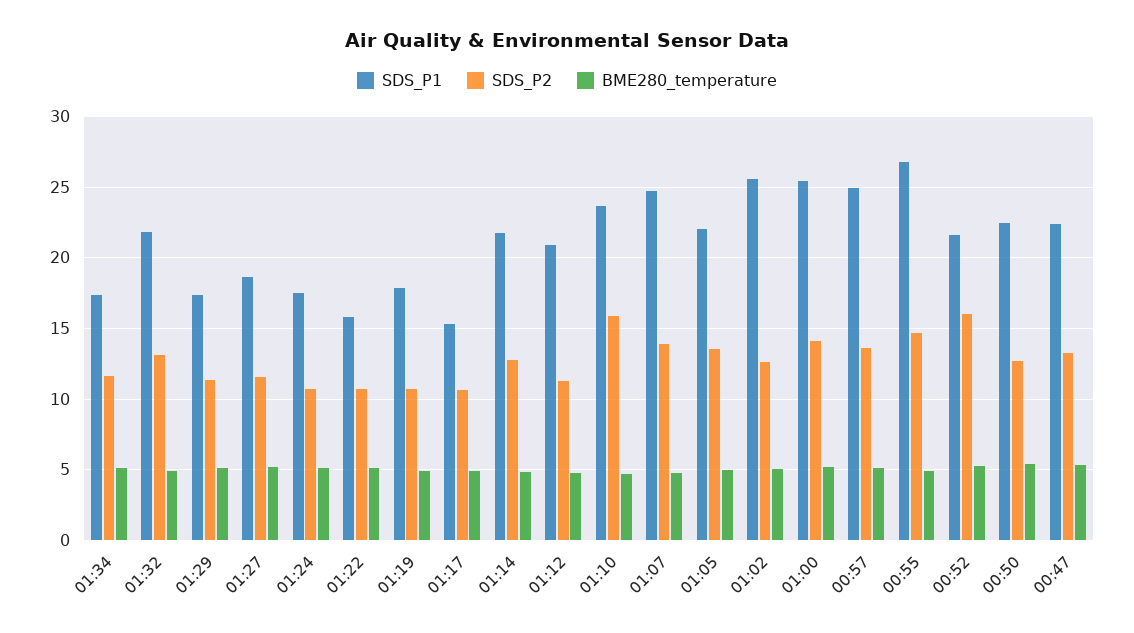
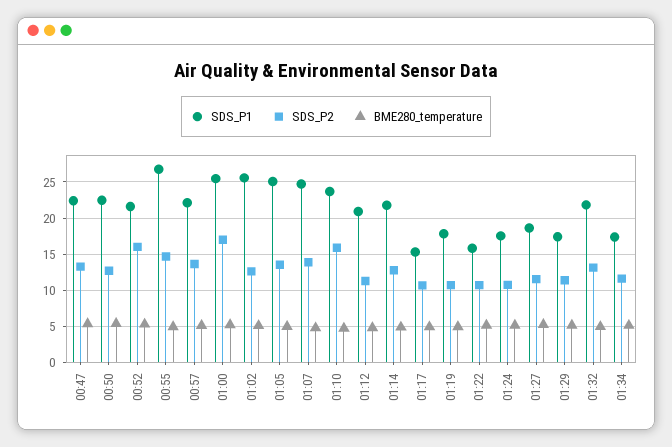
  {
    "SDS_P1": {
      "01:34": 17.5,
      "01:32": 22,
      "01:29": 17.5,
      "01:27": 18.5,
      "01:24": 17.5,
      "01:22": 16,
      "01:19": 18,
      "01:17": 15.5,
      "01:14": 22,
      "01:12": 21,
      "01:10": 23.5,
      "01:07": 24.5,
-     "01:05": 22,
+     "01:05": 25,
      "01:02": 25.5,
      "01:00": 25.5,
-     "00:57": 25,
+     "00:57": 22,
      "00:55": 27,
      "00:52": 21.5,
      "00:50": 22.5,
      "00:47": 22.5
    },
    "SDS_P2": {
      "01:34": 11.5,
      "01:32": 13,
      "01:29": 11.5,
      "01:27": 11.5,
      "01:24": 10.5,
      "01:22": 10.5,
      "01:19": 10.5,
      "01:17": 10.5,
      "01:14": 13,
      "01:12": 11.5,
      "01:10": 16,
      "01:07": 14,
      "01:05": 13.5,
      "01:02": 12.5,
-     "01:00": 14,
+     "01:00": 17,
      "00:57": 13.5,
      "00:55": 14.5,
      "00:52": 16,
      "00:50": 12.5,
      "00:47": 13.5
    },
    "BME280_temperature": {
      "01:34": 5,
      "01:32": 5,
      "01:29": 5,
      "01:27": 5,
      "01:24": 5,
      "01:22": 5,
      "01:19": 5,
      "01:17": 5,
      "01:14": 5,
      "01:12": 5,
      "01:10": 4.5,
      "01:07": 5,
      "01:05": 5,
      "01:02": 5,
      "01:00": 5,
      "00:57": 5,
      "00:55": 5,
      "00:52": 5.5,
      "00:50": 5.5,
      "00:47": 5.5
    }
  }

